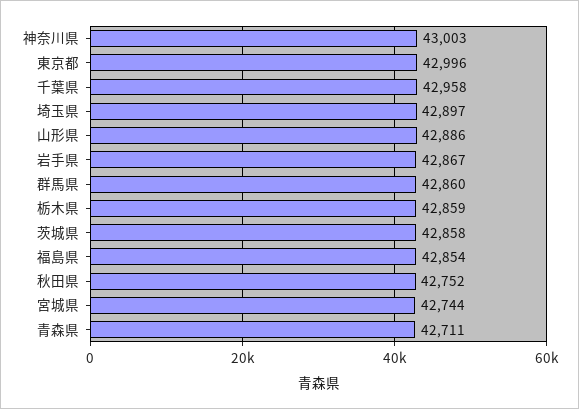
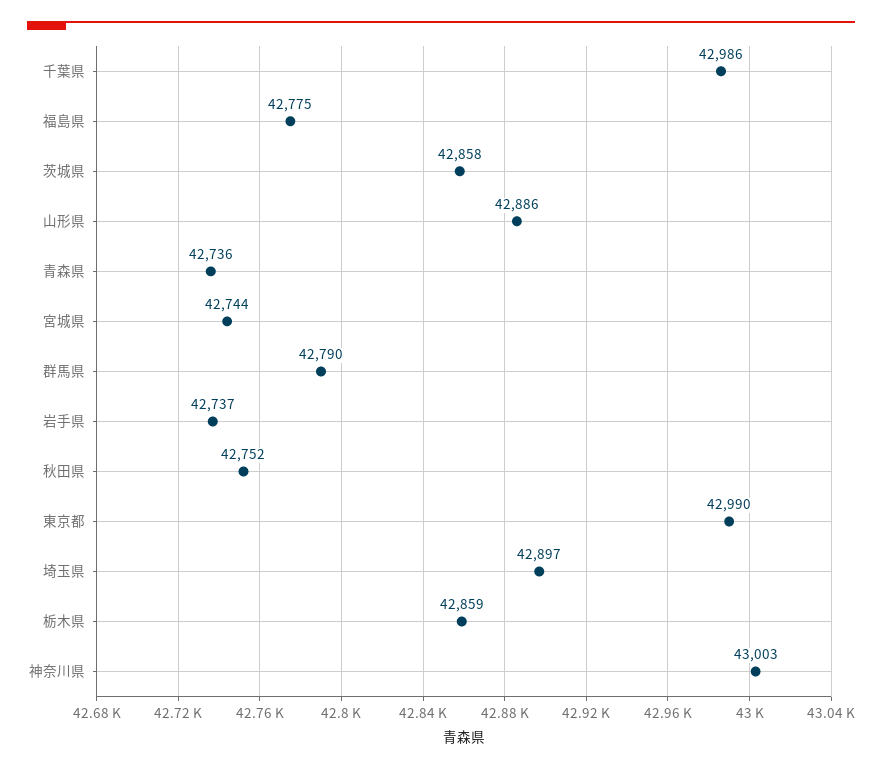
  {
    "神奈川県": 43003,
-   "東京都": 42996,
+   "東京都": 42990,
-   "千葉県": 42958,
+   "千葉県": 42986,
    "埼玉県": 42897,
    "山形県": 42886,
-   "岩手県": 42867,
+   "岩手県": 42737,
-   "群馬県": 42860,
+   "群馬県": 42790,
    "栃木県": 42859,
    "茨城県": 42858,
-   "福島県": 42854,
+   "福島県": 42775,
    "秋田県": 42752,
    "宮城県": 42744,
-   "青森県": 42711
+   "青森県": 42736
  }

